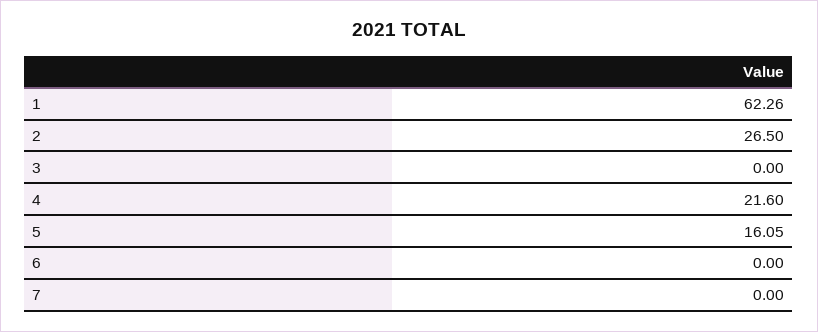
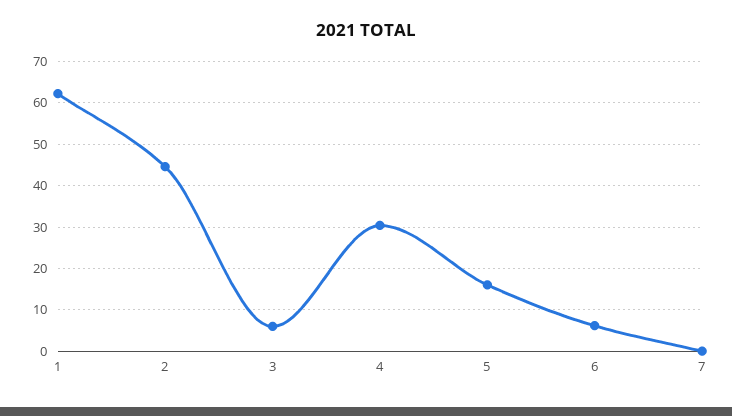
  {
    "1": 62.26,
-   "2": 26.5,
+   "2": 44,
-   "3": 0,
+   "3": 6,
-   "4": 21.6,
+   "4": 30,
    "5": 16.05,
-   "6": 0,
+   "6": 6,
    "7": 0
  }

